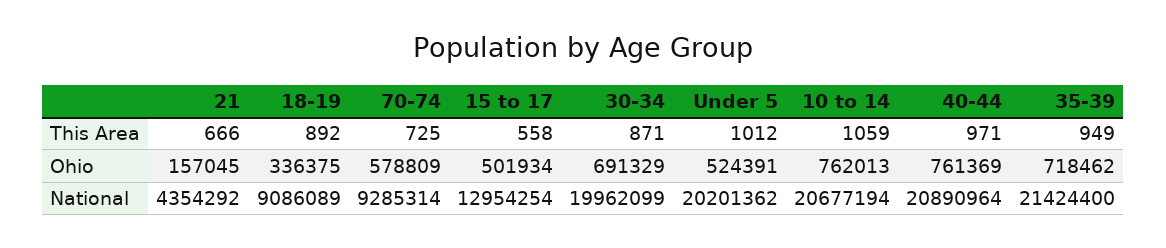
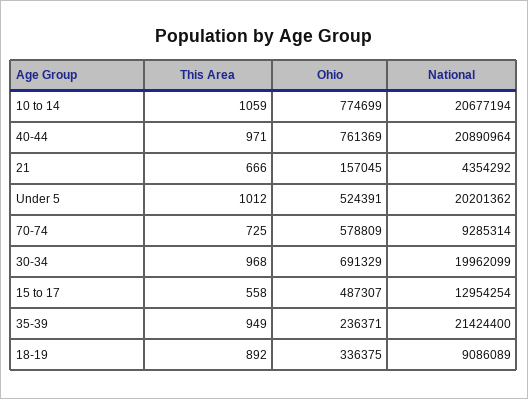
  {
    "21": {
      "This Area": 666,
      "Ohio": 157045,
      "National": 4354292
    },
    "18-19": {
      "This Area": 892,
      "Ohio": 336375,
      "National": 9086089
    },
    "70-74": {
      "This Area": 725,
      "Ohio": 578809,
      "National": 9285314
    },
    "15 to 17": {
      "This Area": 558,
-     "Ohio": 501934,
+     "Ohio": 487307,
      "National": 12954254
    },
    "30-34": {
-     "This Area": 871,
+     "This Area": 968,
      "Ohio": 691329,
      "National": 19962099
    },
    "Under 5": {
      "This Area": 1012,
      "Ohio": 524391,
      "National": 20201362
    },
    "10 to 14": {
      "This Area": 1059,
-     "Ohio": 762013,
+     "Ohio": 774699,
      "National": 20677194
    },
    "40-44": {
      "This Area": 971,
      "Ohio": 761369,
      "National": 20890964
    },
    "35-39": {
      "This Area": 949,
-     "Ohio": 718462,
+     "Ohio": 236371,
      "National": 21424400
    }
  }

